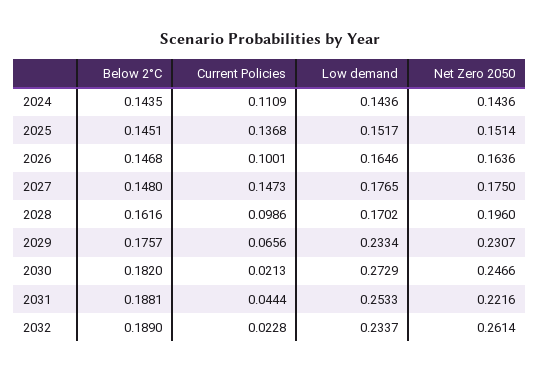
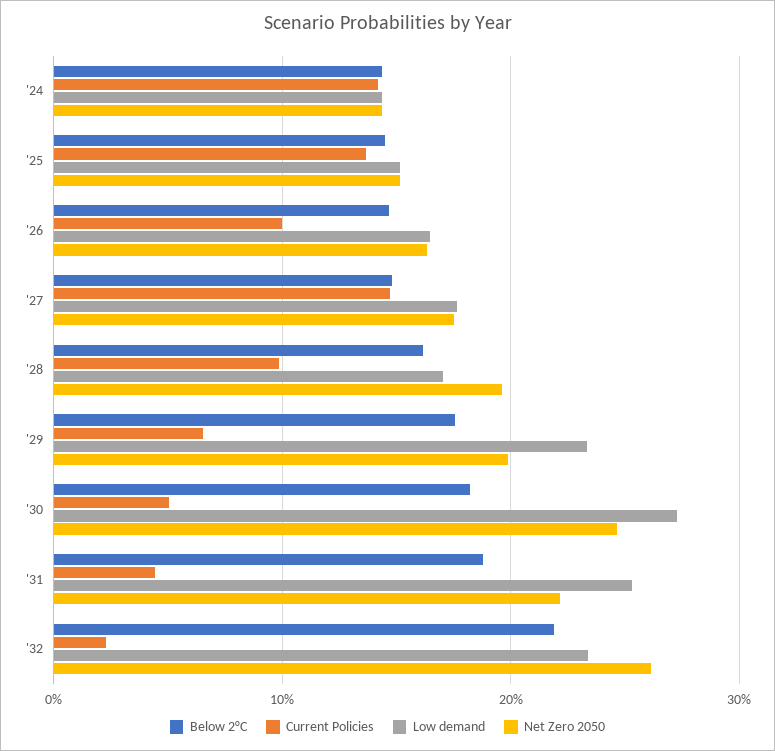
  {
    "Below 2°C": {
      "2024": 0.1435,
      "2025": 0.1451,
      "2026": 0.1468,
      "2027": 0.148,
      "2028": 0.1616,
      "2029": 0.1757,
      "2030": 0.182,
      "2031": 0.1881,
-     "2032": 0.189
+     "2032": 0.22
    },
    "Current Policies": {
-     "2024": 0.1109,
+     "2024": 0.14,
      "2025": 0.1368,
      "2026": 0.1001,
      "2027": 0.1473,
      "2028": 0.0986,
      "2029": 0.0656,
-     "2030": 0.0213,
+     "2030": 0.05,
      "2031": 0.0444,
      "2032": 0.0228
    },
    "Low demand": {
      "2024": 0.1436,
      "2025": 0.1517,
      "2026": 0.1646,
      "2027": 0.1765,
      "2028": 0.1702,
      "2029": 0.2334,
      "2030": 0.2729,
      "2031": 0.2533,
      "2032": 0.2337
    },
    "Net Zero 2050": {
      "2024": 0.1436,
      "2025": 0.1514,
      "2026": 0.1636,
      "2027": 0.175,
      "2028": 0.196,
-     "2029": 0.2307,
+     "2029": 0.2,
      "2030": 0.2466,
      "2031": 0.2216,
      "2032": 0.2614
    }
  }

